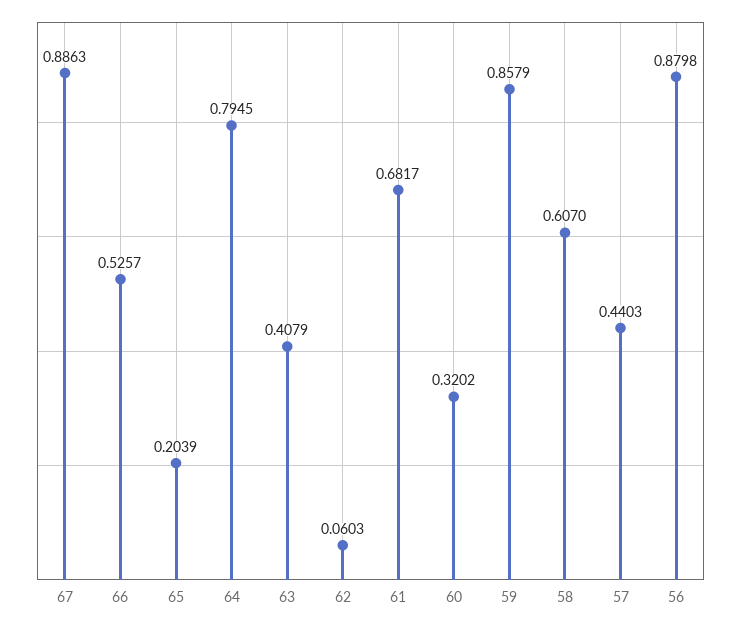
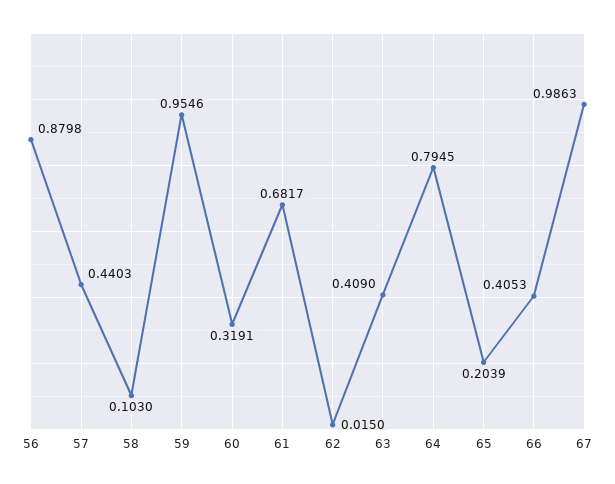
  {
-   "67": 0.8863,
+   "67": 0.9863,
-   "66": 0.5257,
+   "66": 0.4053,
    "65": 0.2039,
    "64": 0.7945,
-   "63": 0.4079,
+   "63": 0.409,
-   "62": 0.0603,
+   "62": 0.015,
    "61": 0.6817,
-   "60": 0.3202,
+   "60": 0.3191,
-   "59": 0.8579,
+   "59": 0.9546,
-   "58": 0.607,
+   "58": 0.103,
    "57": 0.4403,
    "56": 0.8798
  }

